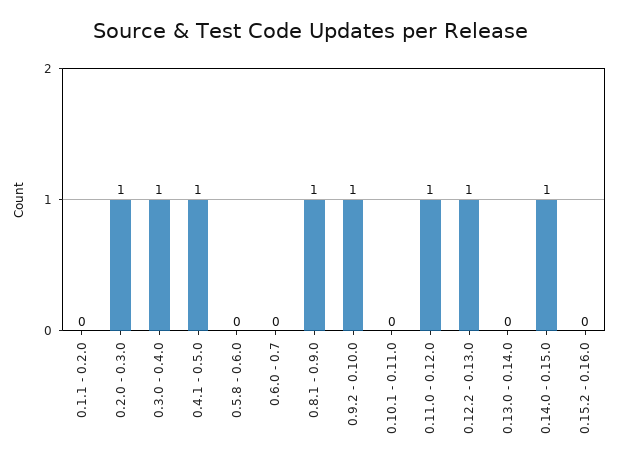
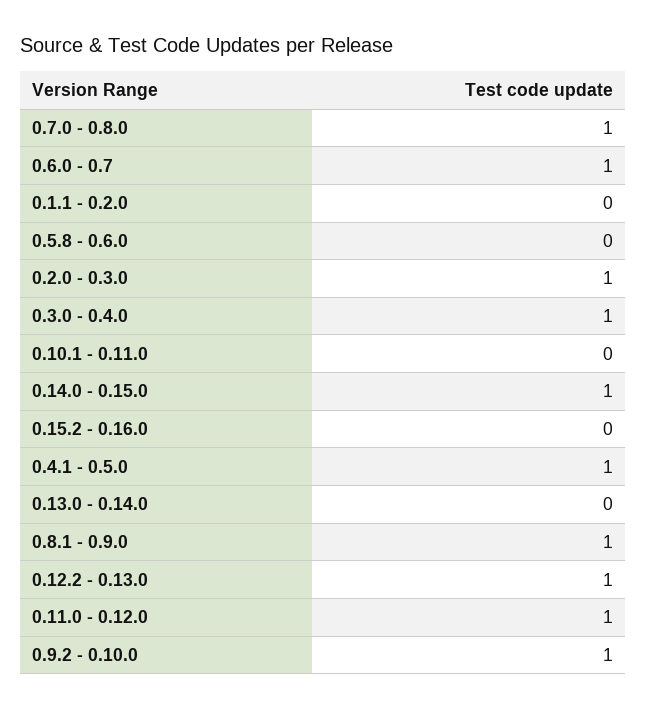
  {
    "0.1.1 - 0.2.0": 0,
    "0.2.0 - 0.3.0": 1,
    "0.3.0 - 0.4.0": 1,
    "0.4.1 - 0.5.0": 1,
    "0.5.8 - 0.6.0": 0,
-   "0.6.0 - 0.7": 0,
+   "0.6.0 - 0.7": 1,
    "0.8.1 - 0.9.0": 1,
    "0.9.2 - 0.10.0": 1,
    "0.10.1 - 0.11.0": 0,
    "0.11.0 - 0.12.0": 1,
    "0.12.2 - 0.13.0": 1,
    "0.13.0 - 0.14.0": 0,
    "0.14.0 - 0.15.0": 1,
-   "0.15.2 - 0.16.0": 0
+   "0.15.2 - 0.16.0": 0,
+   "0.7.0 - 0.8.0": 1
  }

